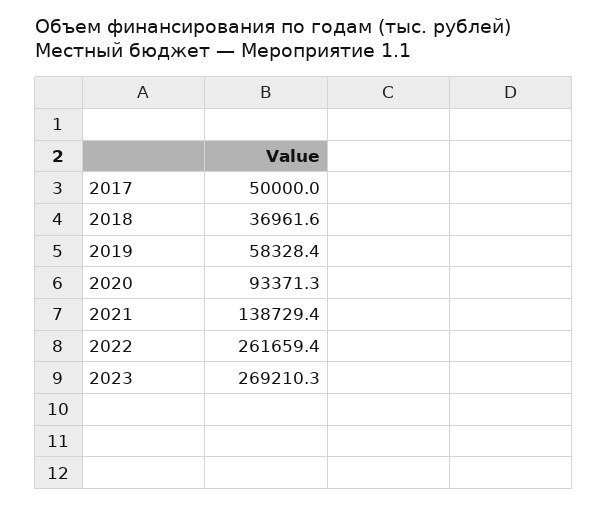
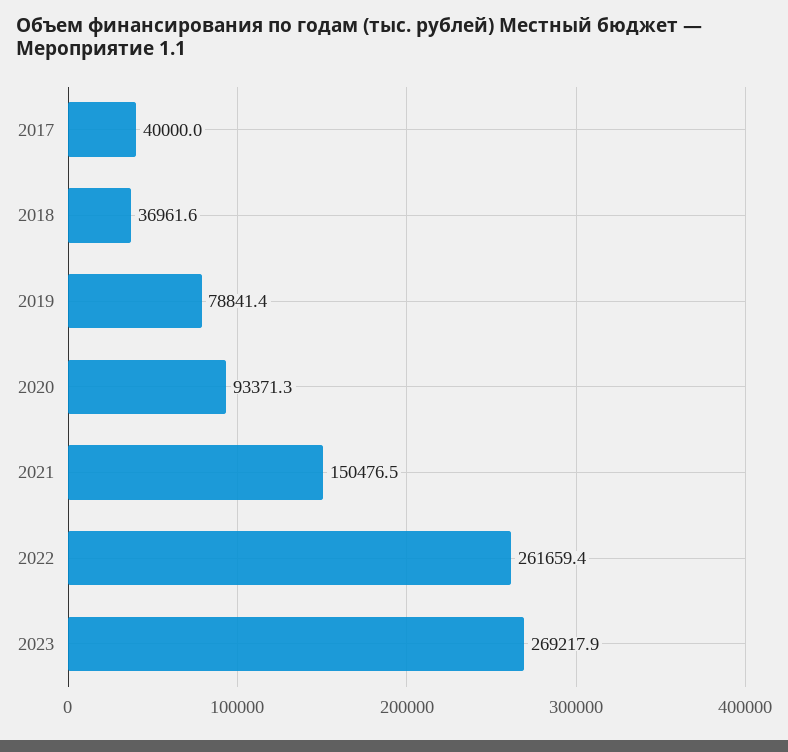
  {
-   "2017": 50000,
+   "2017": 40000,
    "2018": 36961.6,
-   "2019": 58328.4,
+   "2019": 78841.4,
    "2020": 93371.3,
-   "2021": 138729.4,
+   "2021": 150476.5,
    "2022": 261659.4,
-   "2023": 269210.3
+   "2023": 269217.9
  }

